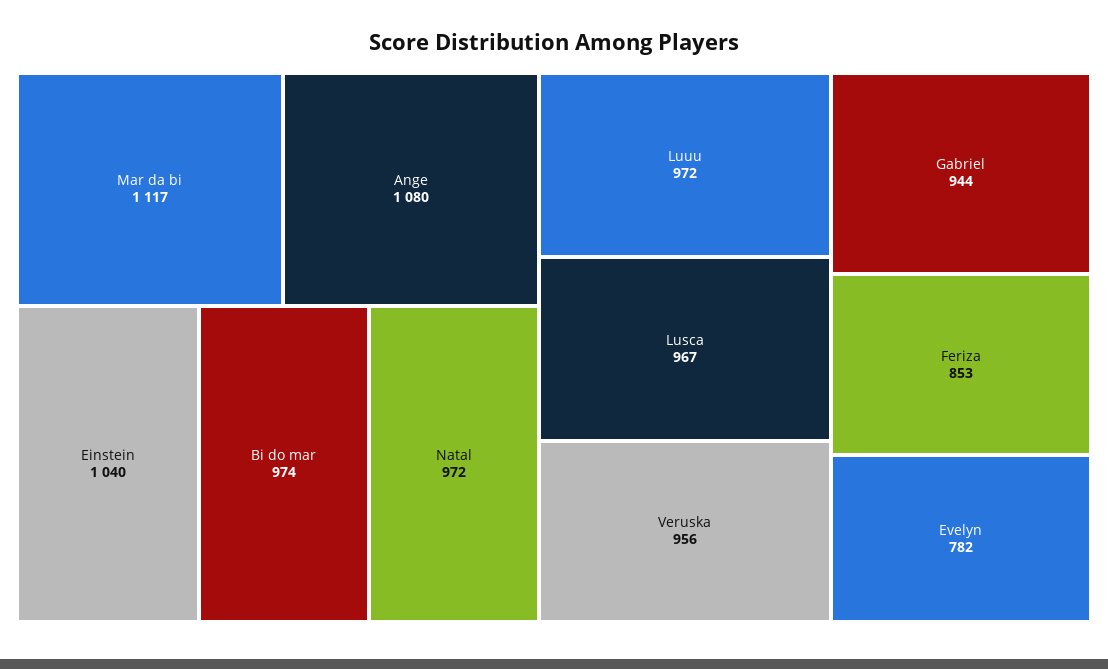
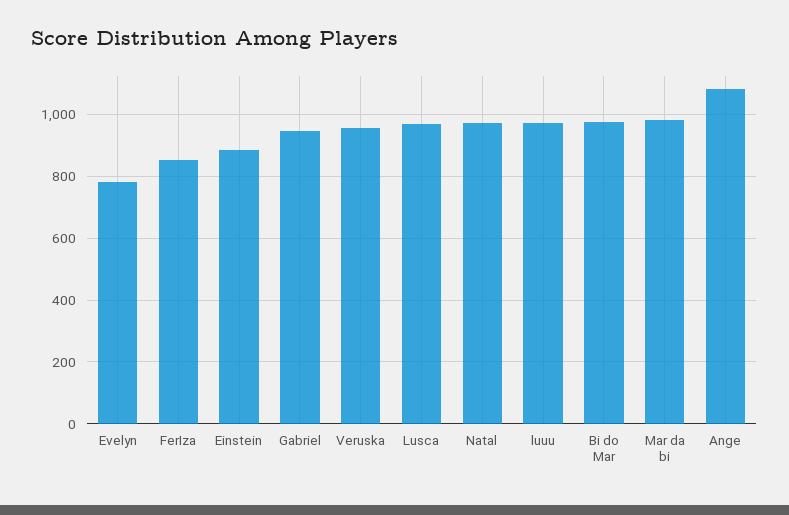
  {
-   "Mar da bi": 1117,
+   "Mar da bi": 980,
    "Ange": 1080,
-   "Einstein": 1040,
+   "Einstein": 880,
    "Bi do mar": 974,
    "Natal": 972,
    "Luuu": 972,
    "Lusca": 967,
    "Veruska": 956,
    "Gabriel": 944,
    "Feriza": 853,
    "Evelyn": 782
  }

